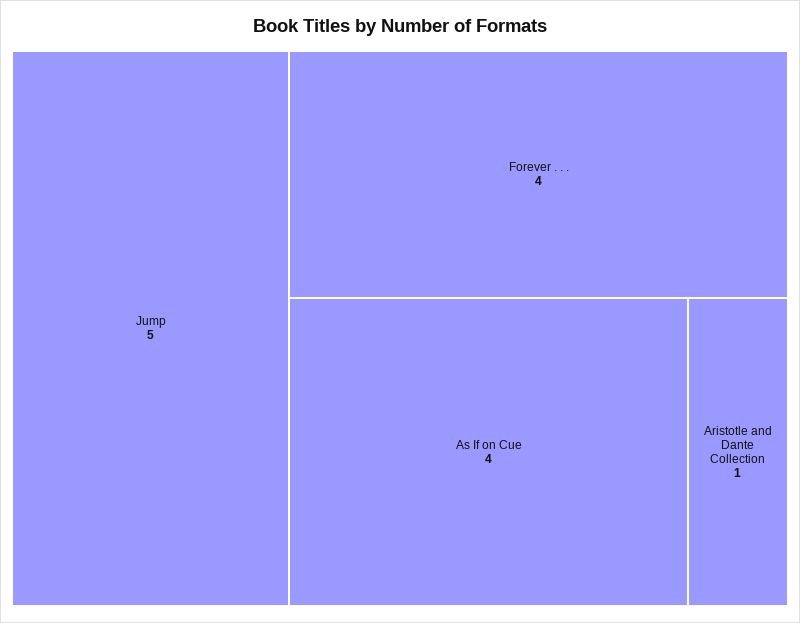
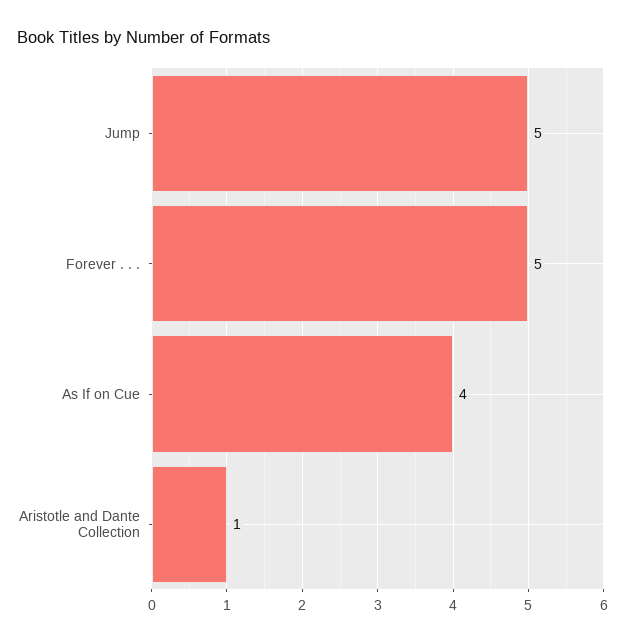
  {
    "Jump": 5,
-   "Forever . . .": 4,
+   "Forever . . .": 5,
    "As If on Cue": 4,
    "Aristotle and Dante Collection": 1
  }

